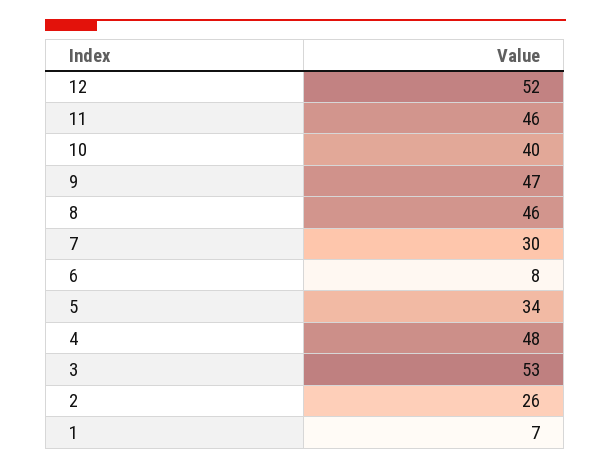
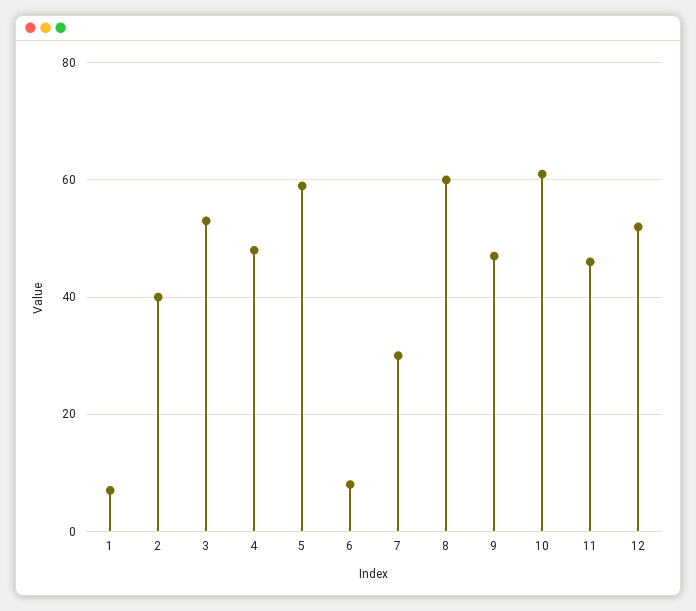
  {
    "12": 52,
    "11": 46,
-   "10": 40,
+   "10": 60,
    "9": 47,
-   "8": 46,
+   "8": 60,
    "7": 30,
    "6": 8,
-   "5": 34,
+   "5": 60,
    "4": 48,
    "3": 53,
-   "2": 26,
+   "2": 40,
    "1": 7
  }

